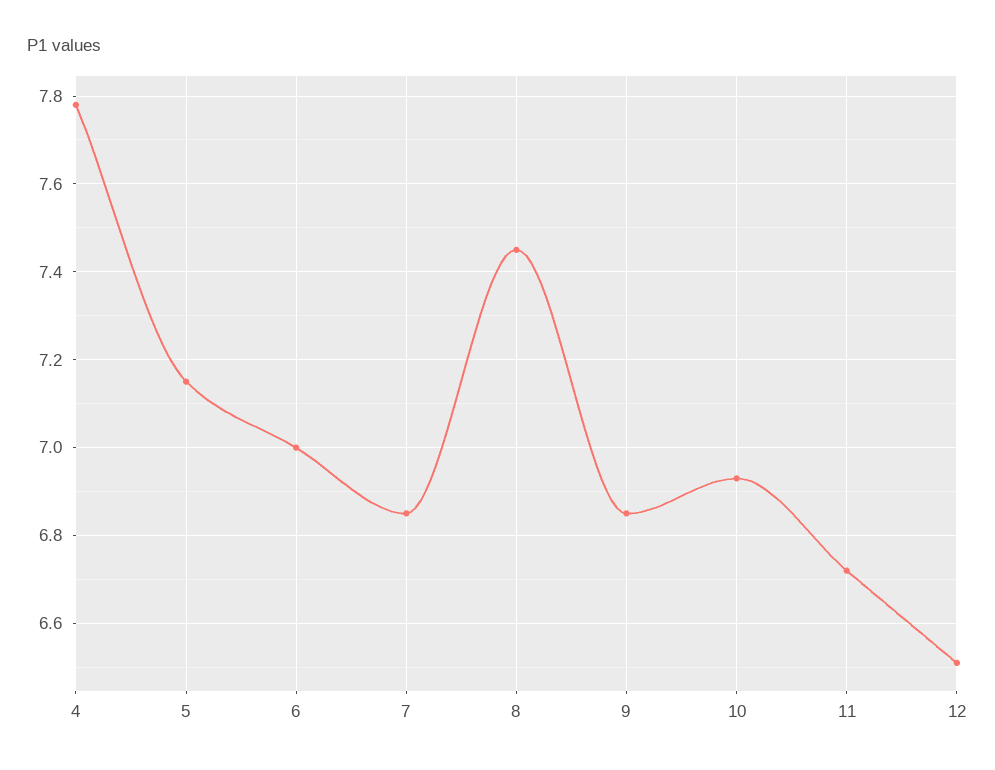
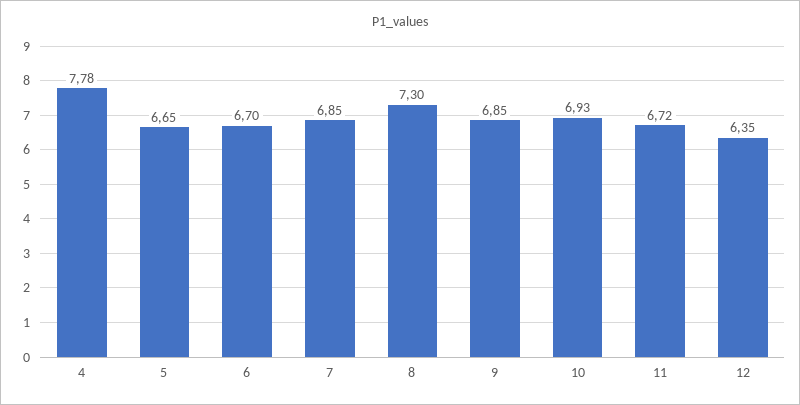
  {
    "4": 7.78,
-   "5": 7.15,
+   "5": 6.65,
-   "6": 7,
+   "6": 6.7,
    "7": 6.85,
-   "8": 7.45,
+   "8": 7.3,
    "9": 6.85,
    "10": 6.93,
    "11": 6.72,
-   "12": 6.5
+   "12": 6.35
  }

